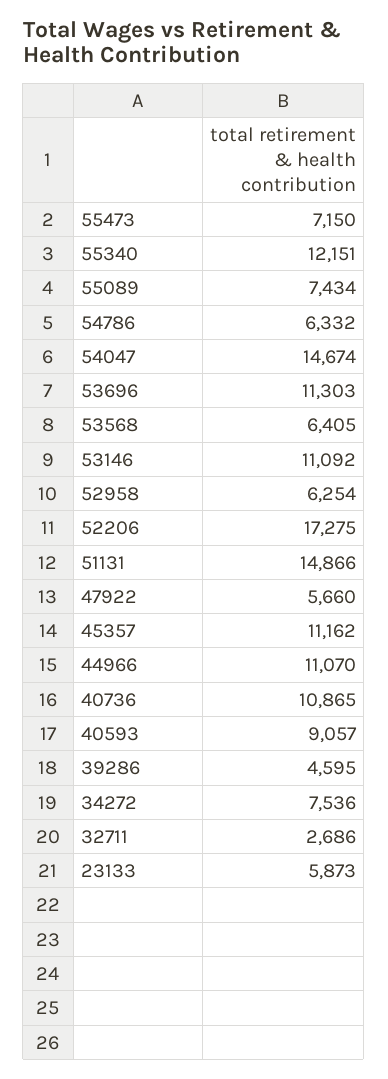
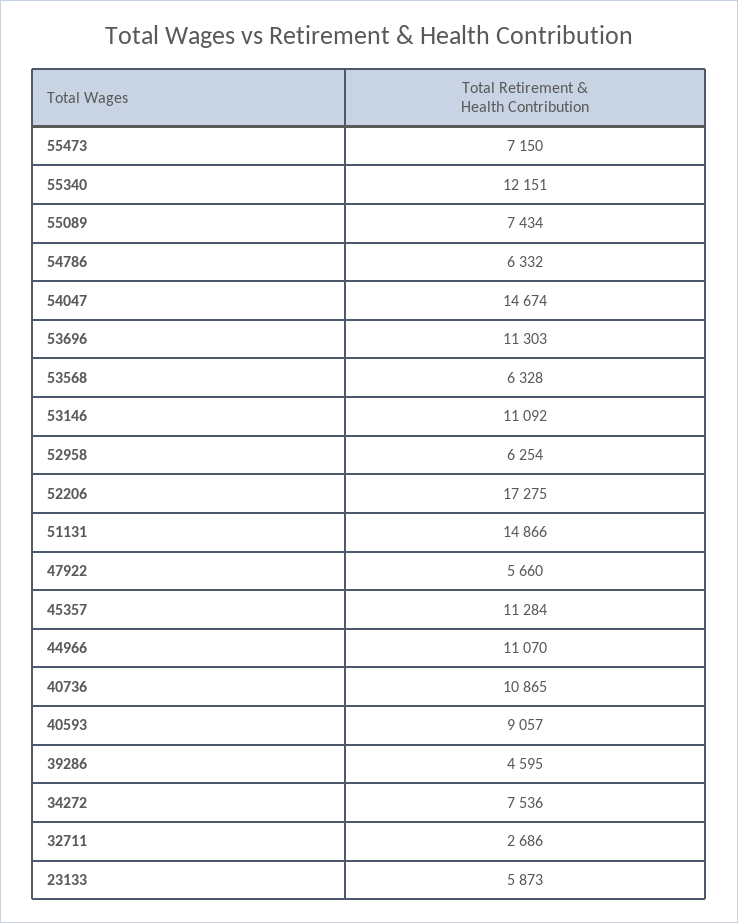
  {
    "55473": 7150,
    "55340": 12151,
    "55089": 7434,
    "54786": 6332,
    "54047": 14674,
    "53696": 11303,
-   "53568": 6405,
+   "53568": 6328,
    "53146": 11092,
    "52958": 6254,
    "52206": 17275,
    "51131": 14866,
    "47922": 5660,
-   "45357": 11162,
+   "45357": 11284,
    "44966": 11070,
    "40736": 10865,
    "40593": 9057,
    "39286": 4595,
    "34272": 7536,
    "32711": 2686,
    "23133": 5873
  }

